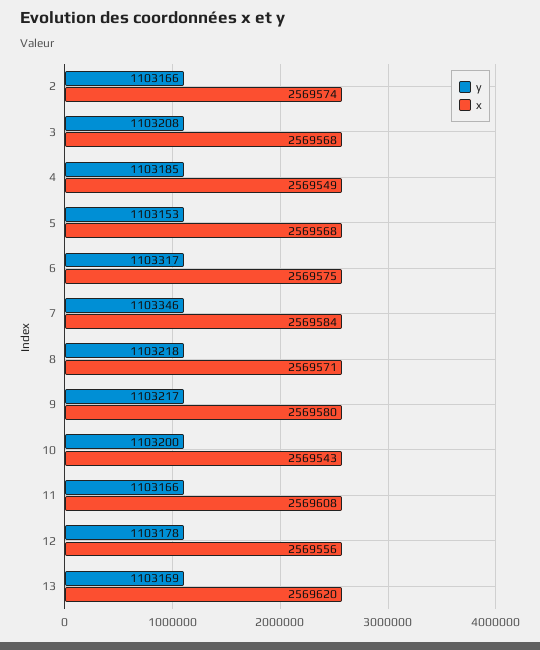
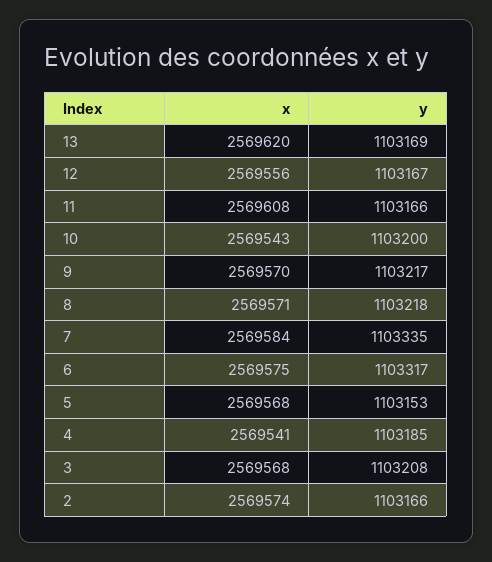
  {
    "y": {
      "2": 1103166,
      "3": 1103208,
      "4": 1103185,
      "5": 1103153,
      "6": 1103317,
-     "7": 1103346,
+     "7": 1103335,
      "8": 1103218,
      "9": 1103217,
      "10": 1103200,
      "11": 1103166,
-     "12": 1103178,
+     "12": 1103167,
      "13": 1103169
    },
    "x": {
      "2": 2569574,
      "3": 2569568,
-     "4": 2569549,
+     "4": 2569541,
      "5": 2569568,
      "6": 2569575,
      "7": 2569584,
      "8": 2569571,
-     "9": 2569580,
+     "9": 2569570,
      "10": 2569543,
      "11": 2569608,
      "12": 2569556,
      "13": 2569620
    }
  }

